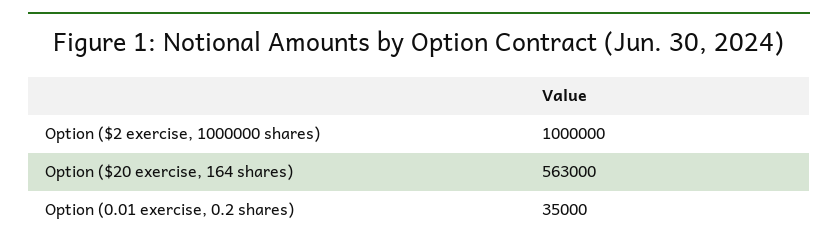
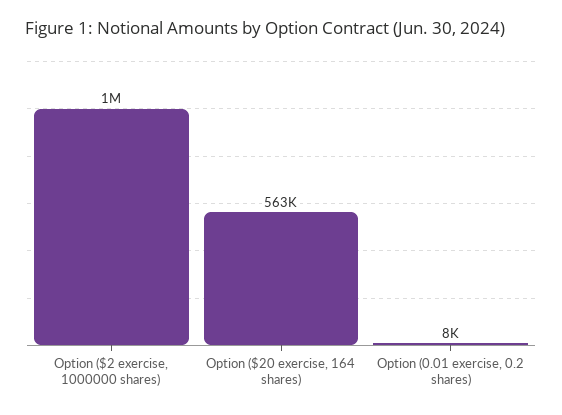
  {
    "Option ($2 exercise, 1000000 shares)": 1000000,
    "Option ($20 exercise, 164 shares)": 563000,
-   "Option (0.01 exercise, 0.2 shares)": 35000
+   "Option (0.01 exercise, 0.2 shares)": 8000
  }

